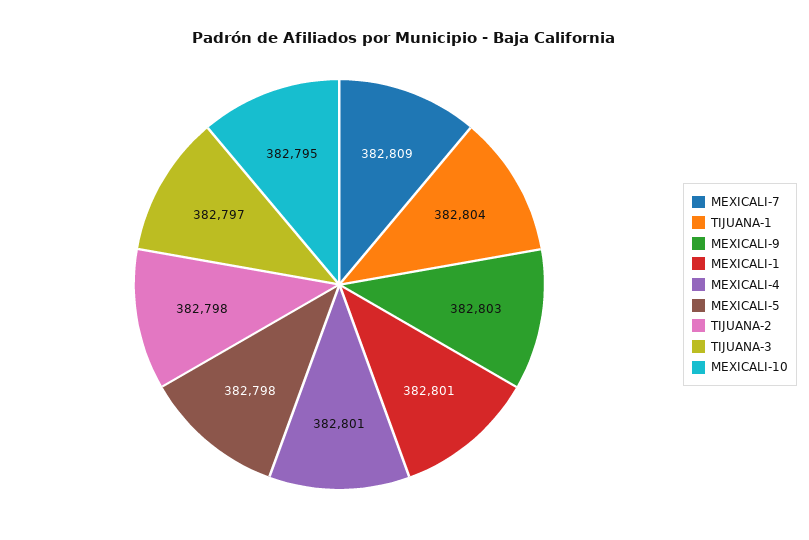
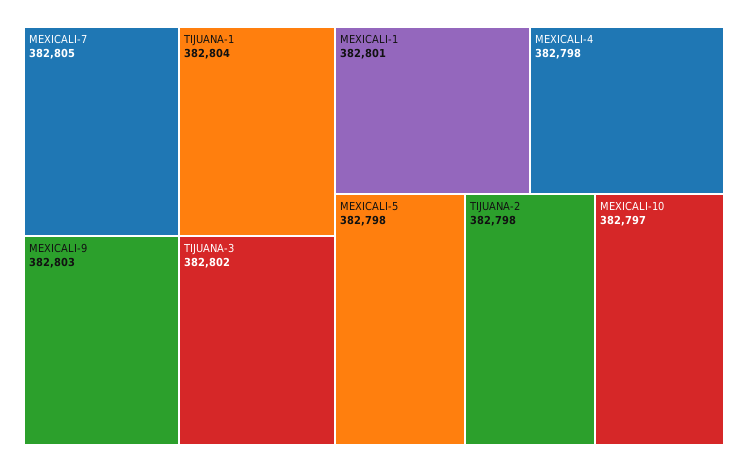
  {
-   "MEXICALI-7": 382809,
+   "MEXICALI-7": 382805,
    "TIJUANA-1": 382804,
    "MEXICALI-9": 382803,
    "MEXICALI-1": 382801,
-   "MEXICALI-4": 382801,
+   "MEXICALI-4": 382798,
    "MEXICALI-5": 382798,
    "TIJUANA-2": 382798,
-   "TIJUANA-3": 382797,
+   "TIJUANA-3": 382802,
-   "MEXICALI-10": 382795
+   "MEXICALI-10": 382797
  }

